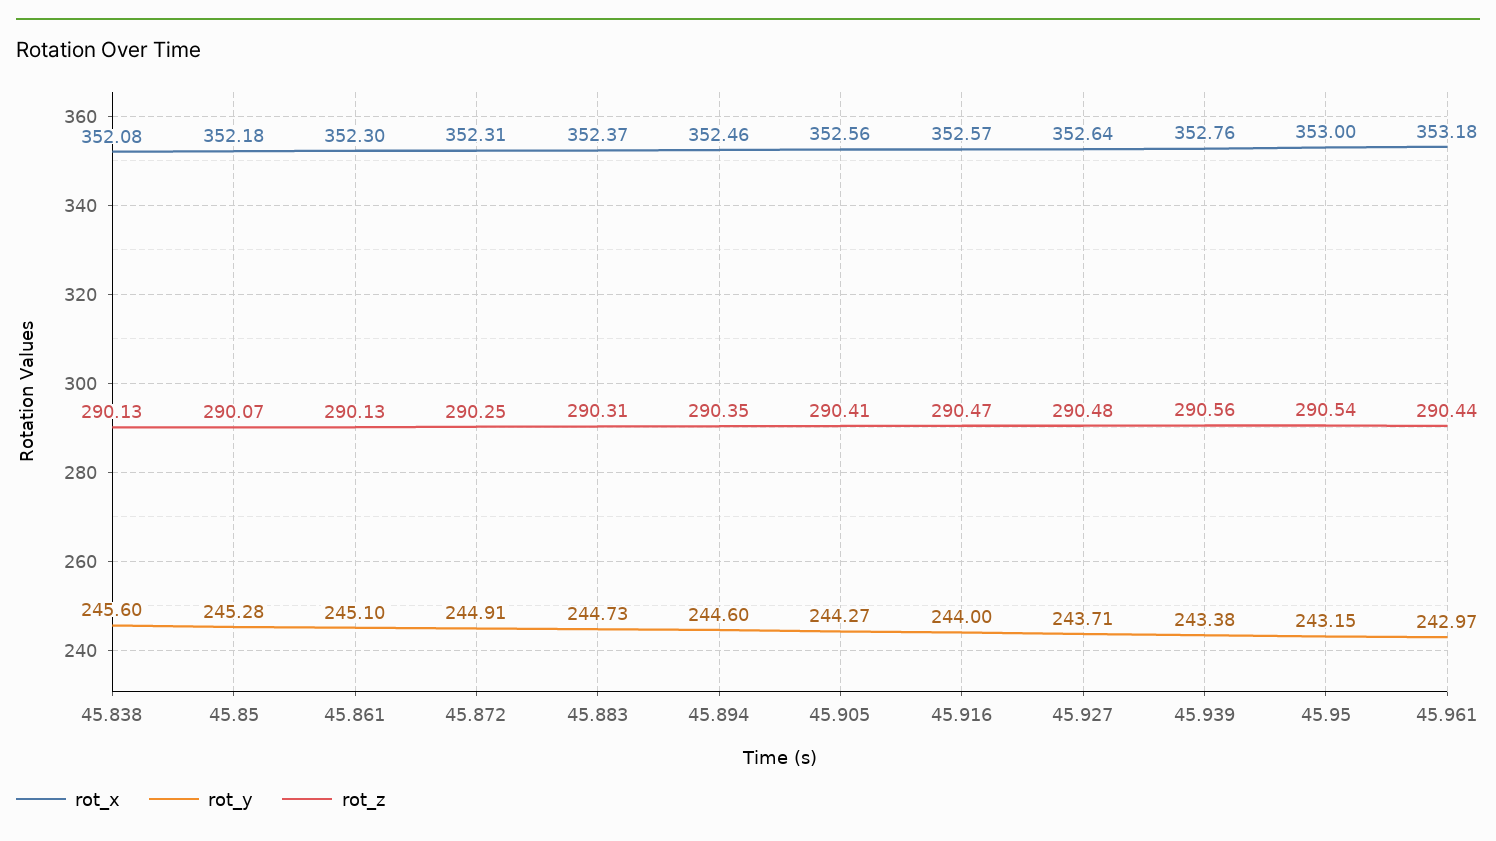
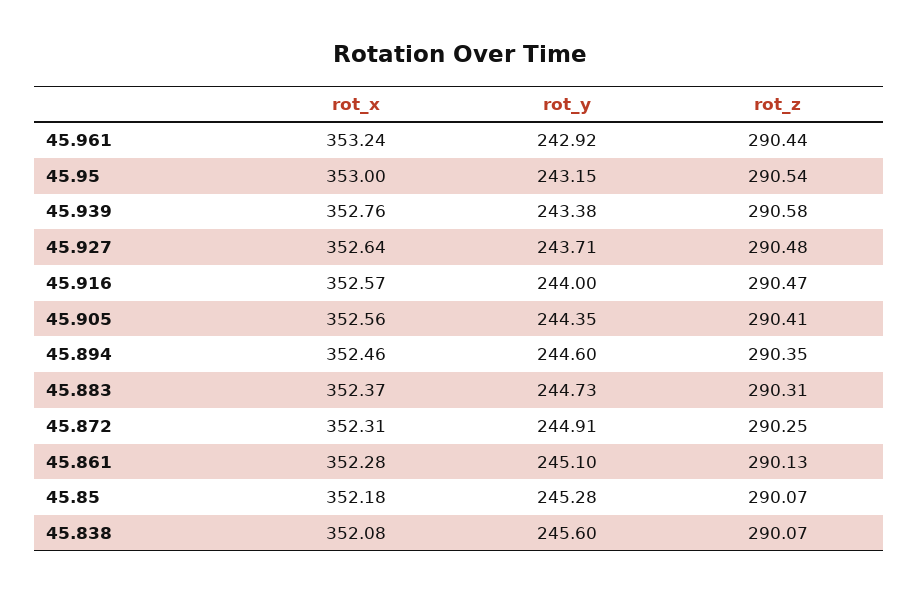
  {
    "rot_x": {
      "45.838": 352.08,
      "45.85": 352.18,
-     "45.861": 352.3,
+     "45.861": 352.28,
      "45.872": 352.31,
      "45.883": 352.37,
      "45.894": 352.46,
      "45.905": 352.56,
      "45.916": 352.57,
      "45.927": 352.64,
      "45.939": 352.76,
      "45.95": 353,
-     "45.961": 353.18
+     "45.961": 353.24
    },
    "rot_y": {
      "45.838": 245.6,
      "45.85": 245.28,
      "45.861": 245.1,
      "45.872": 244.91,
      "45.883": 244.73,
      "45.894": 244.6,
-     "45.905": 244.27,
+     "45.905": 244.35,
      "45.916": 244,
      "45.927": 243.71,
      "45.939": 243.38,
      "45.95": 243.15,
-     "45.961": 242.97
+     "45.961": 242.92
    },
    "rot_z": {
-     "45.838": 290.13,
+     "45.838": 290.07,
      "45.85": 290.07,
      "45.861": 290.13,
      "45.872": 290.25,
      "45.883": 290.31,
      "45.894": 290.35,
      "45.905": 290.41,
      "45.916": 290.47,
      "45.927": 290.48,
-     "45.939": 290.56,
+     "45.939": 290.58,
      "45.95": 290.54,
      "45.961": 290.44
    }
  }

